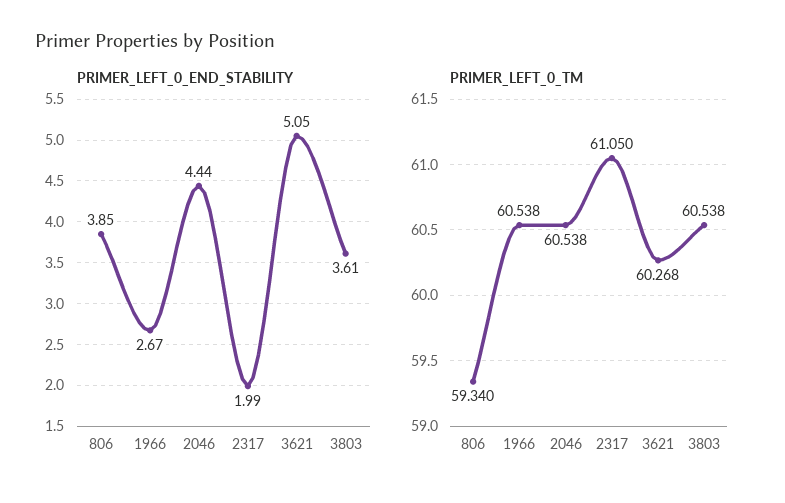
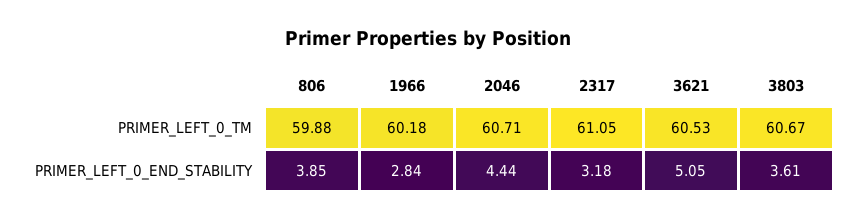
  {
    "PRIMER_LEFT_0_END_STABILITY": {
      "806": 3.85,
-     "1966": 2.67,
+     "1966": 2.84,
      "2046": 4.44,
-     "2317": 1.99,
+     "2317": 3.18,
      "3621": 5.05,
      "3803": 3.61
    },
    "PRIMER_LEFT_0_TM": {
-     "806": 59.34,
+     "806": 59.88,
-     "1966": 60.538,
+     "1966": 60.18,
-     "2046": 60.538,
+     "2046": 60.71,
      "2317": 61.05,
-     "3621": 60.268,
+     "3621": 60.53,
-     "3803": 60.538
+     "3803": 60.67
    }
  }

